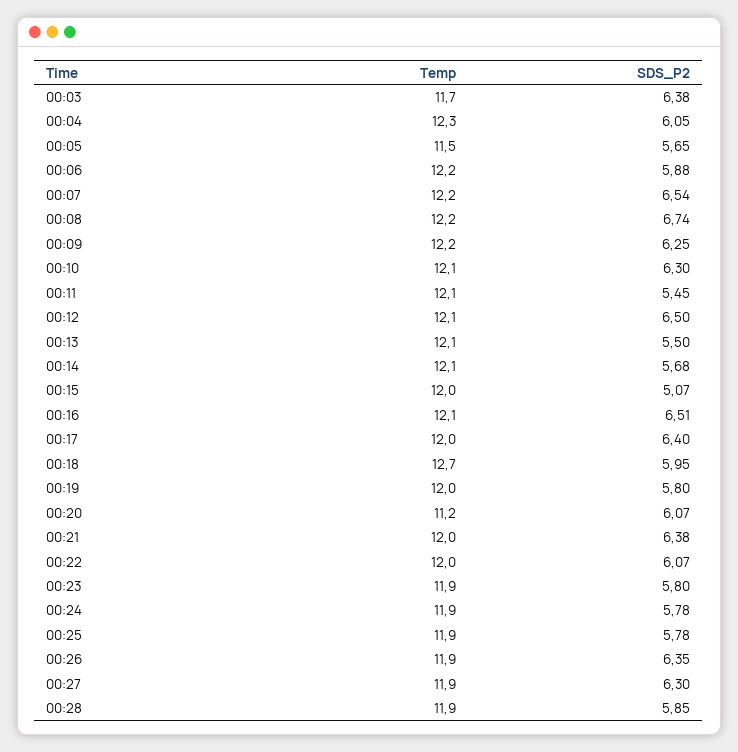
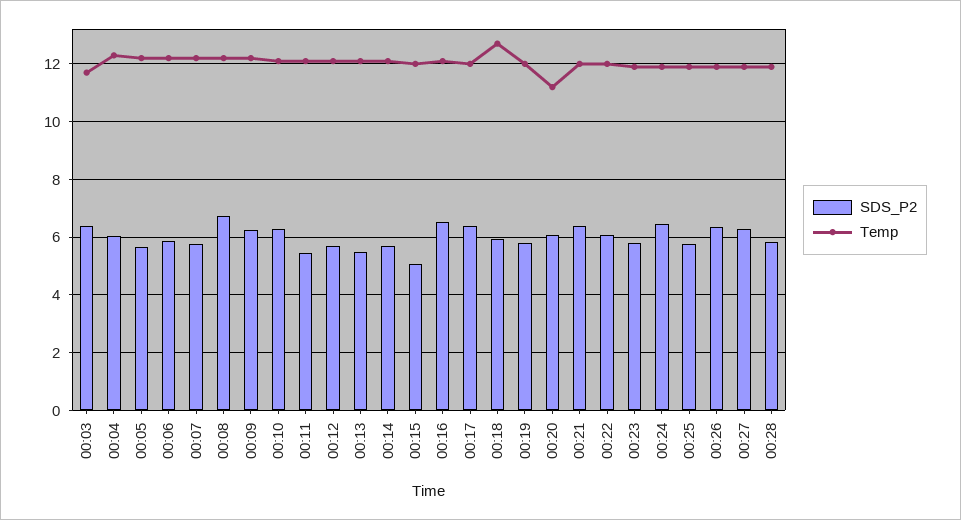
  {
    "Temp": {
      "00:03": 11.7,
      "00:04": 12.3,
-     "00:05": 11.5,
+     "00:05": 12.25,
      "00:06": 12.2,
      "00:07": 12.2,
      "00:08": 12.2,
      "00:09": 12.2,
      "00:10": 12.1,
      "00:11": 12.1,
      "00:12": 12.1,
      "00:13": 12.1,
      "00:14": 12.1,
      "00:15": 12,
      "00:16": 12.1,
      "00:17": 12,
      "00:18": 12.7,
      "00:19": 12,
      "00:20": 11.2,
      "00:21": 12,
      "00:22": 12,
      "00:23": 11.9,
      "00:24": 11.9,
      "00:25": 11.9,
      "00:26": 11.9,
      "00:27": 11.9,
      "00:28": 11.9
    },
    "SDS_P2": {
      "00:03": 6.38,
      "00:04": 6.05,
      "00:05": 5.65,
      "00:06": 5.88,
-     "00:07": 6.54,
+     "00:07": 5.75,
      "00:08": 6.74,
      "00:09": 6.25,
      "00:10": 6.3,
      "00:11": 5.45,
-     "00:12": 6.5,
+     "00:12": 5.75,
      "00:13": 5.5,
      "00:14": 5.68,
      "00:15": 5.07,
      "00:16": 6.51,
      "00:17": 6.4,
      "00:18": 5.95,
      "00:19": 5.8,
      "00:20": 6.07,
      "00:21": 6.38,
      "00:22": 6.07,
      "00:23": 5.8,
-     "00:24": 5.78,
+     "00:24": 6.5,
      "00:25": 5.78,
      "00:26": 6.35,
      "00:27": 6.3,
      "00:28": 5.85
    }
  }

